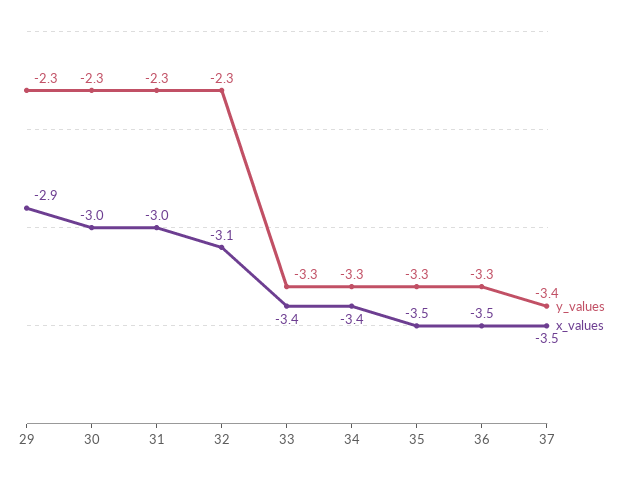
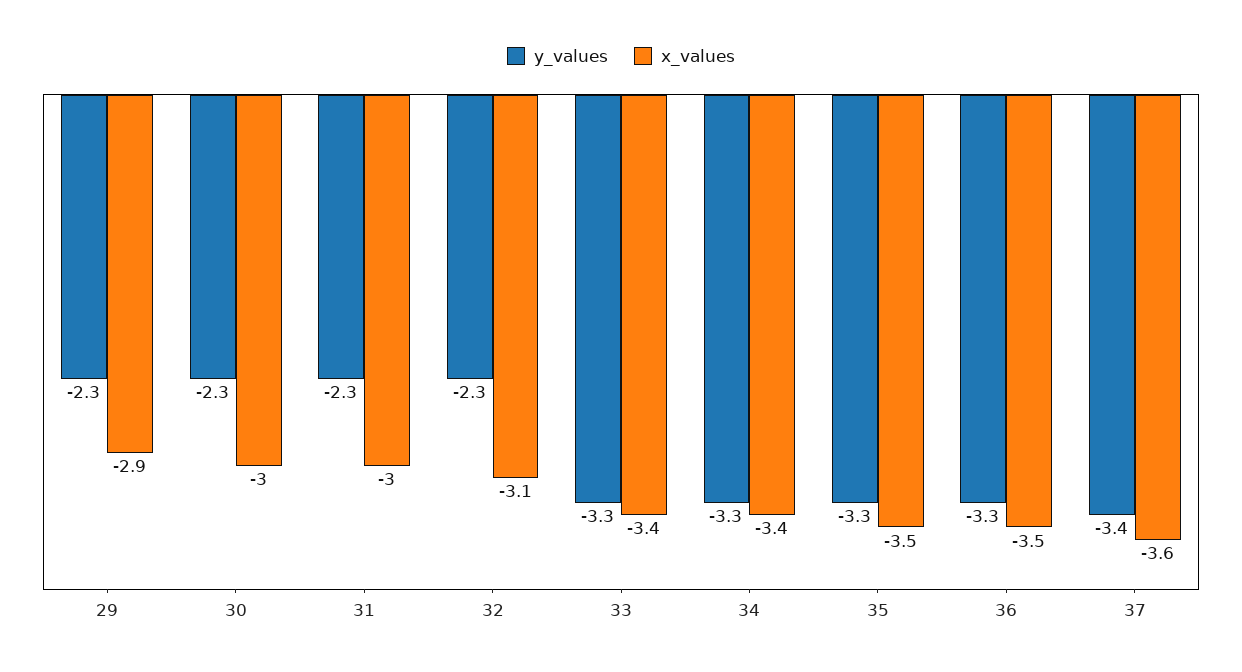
  {
    "y_values": {
      "29": -2.3,
      "30": -2.3,
      "31": -2.3,
      "32": -2.3,
      "33": -3.3,
      "34": -3.3,
      "35": -3.3,
      "36": -3.3,
      "37": -3.4
    },
    "x_values": {
      "29": -2.9,
      "30": -3,
      "31": -3,
      "32": -3.1,
      "33": -3.4,
      "34": -3.4,
      "35": -3.5,
      "36": -3.5,
-     "37": -3.5
+     "37": -3.6
    }
  }

